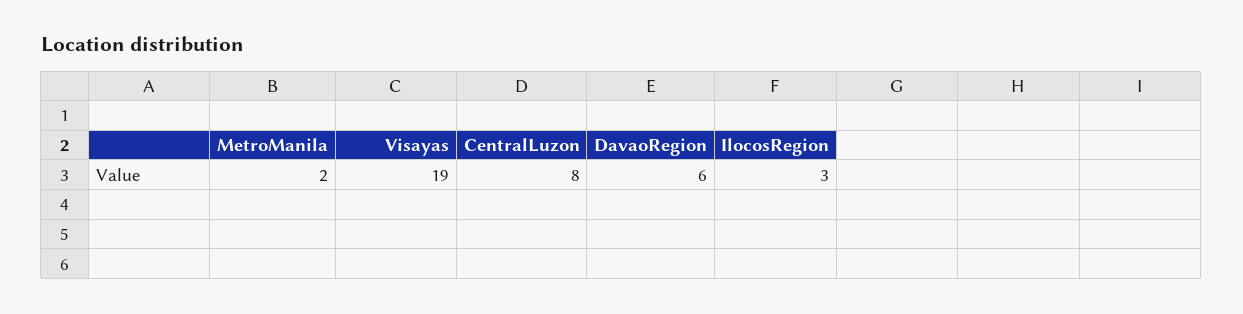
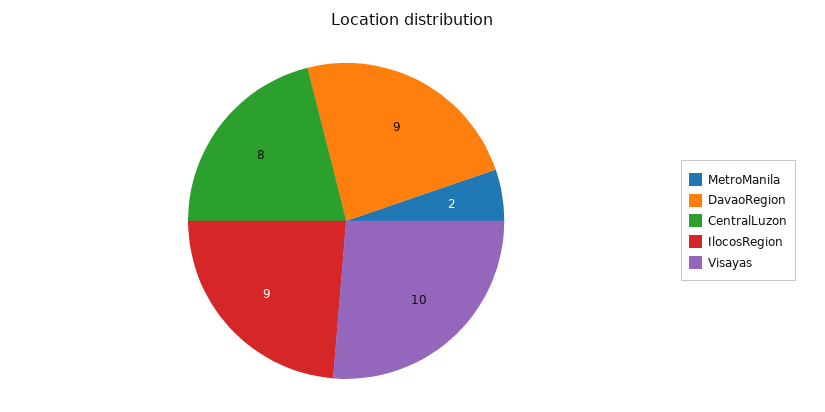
  {
    "MetroManila": 2,
-   "Visayas": 19,
+   "Visayas": 10,
    "CentralLuzon": 8,
-   "DavaoRegion": 6,
+   "DavaoRegion": 9,
-   "IlocosRegion": 3
+   "IlocosRegion": 9
  }

